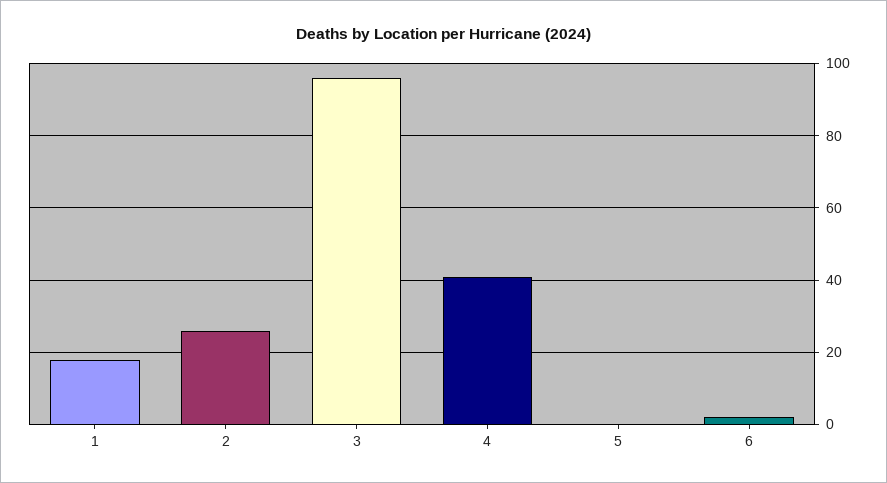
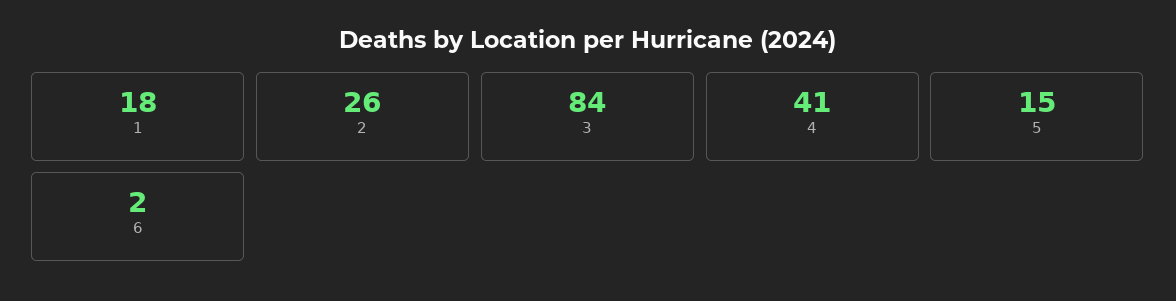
  {
    "1": 18,
    "2": 26,
-   "3": 95,
+   "3": 84,
    "4": 41,
-   "5": 0,
+   "5": 15,
    "6": 2
  }

